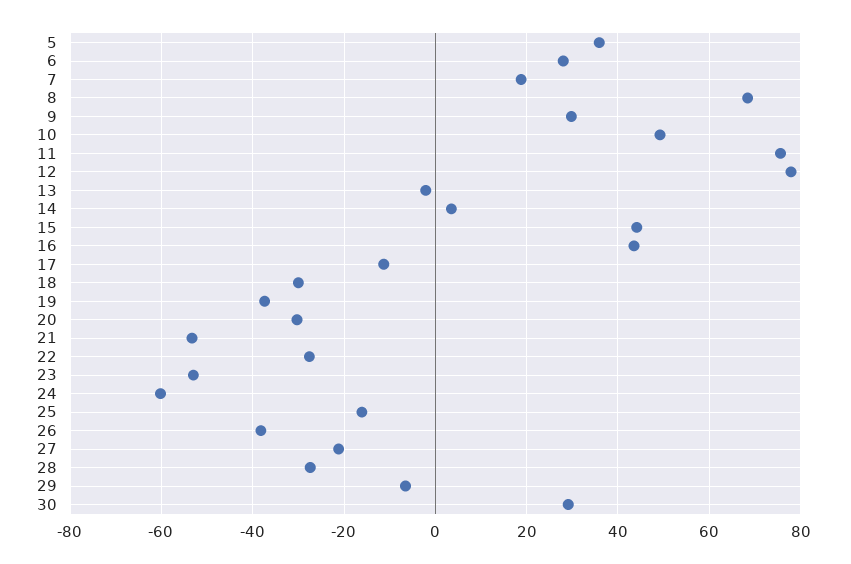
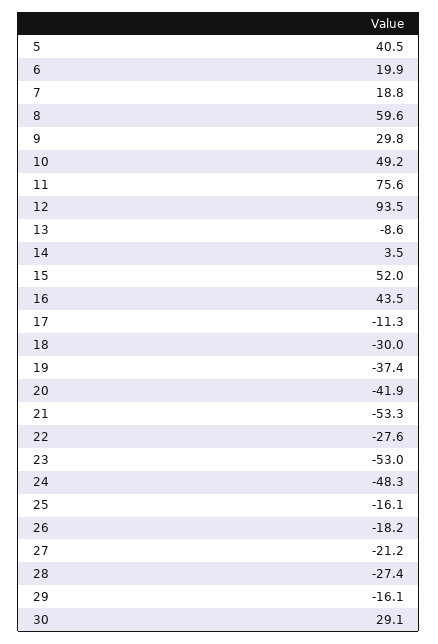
  {
-   "5": 36,
+   "5": 40.5,
-   "6": 28,
+   "6": 19.9,
    "7": 18.8,
-   "8": 68,
+   "8": 59.6,
    "9": 29.8,
    "10": 49.2,
    "11": 75.6,
-   "12": 78,
+   "12": 93.5,
-   "13": -2,
+   "13": -8.6,
    "14": 3.5,
-   "15": 44,
+   "15": 52,
    "16": 43.5,
    "17": -11.3,
    "18": -30,
    "19": -37.4,
-   "20": -30,
+   "20": -41.9,
    "21": -53.3,
    "22": -27.6,
    "23": -53,
-   "24": -60,
+   "24": -48.3,
    "25": -16.1,
-   "26": -38,
+   "26": -18.2,
    "27": -21.2,
    "28": -27.4,
-   "29": -6,
+   "29": -16.1,
    "30": 29.1
  }

